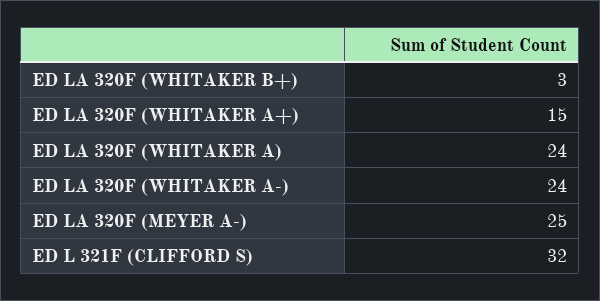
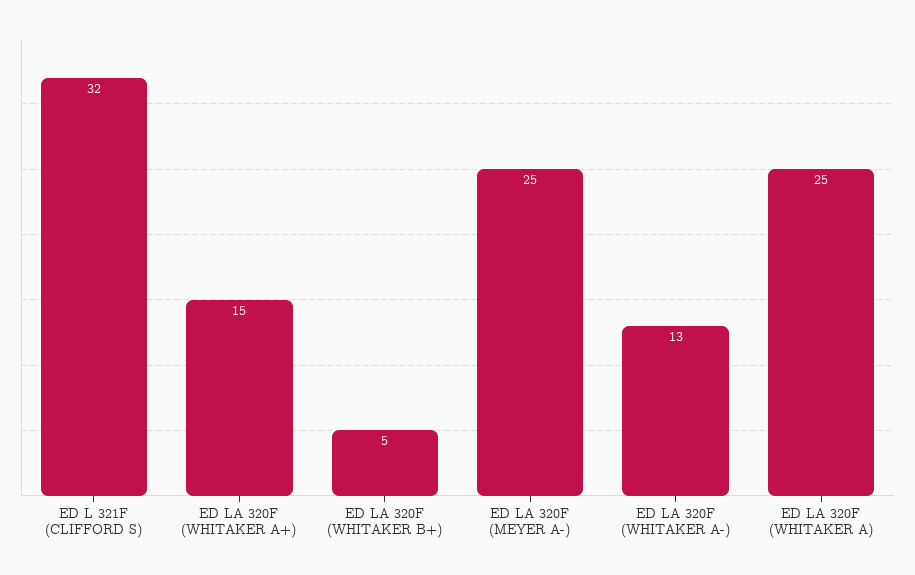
  {
-   "ED LA 320F (WHITAKER B+)": 3,
+   "ED LA 320F (WHITAKER B+)": 5,
    "ED LA 320F (WHITAKER A+)": 15,
-   "ED LA 320F (WHITAKER A)": 24,
+   "ED LA 320F (WHITAKER A)": 25,
-   "ED LA 320F (WHITAKER A-)": 24,
+   "ED LA 320F (WHITAKER A-)": 13,
    "ED LA 320F (MEYER A-)": 25,
    "ED L 321F (CLIFFORD S)": 32
  }

